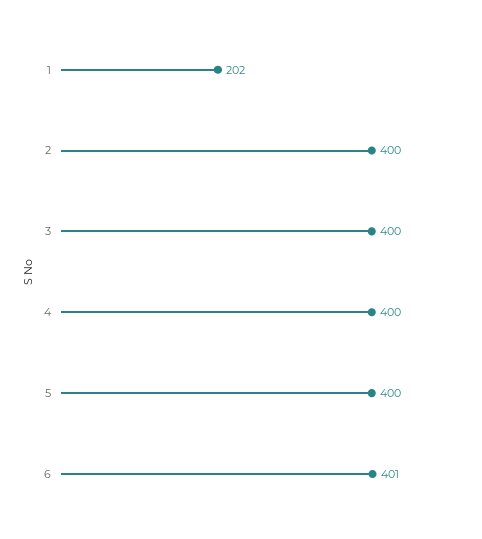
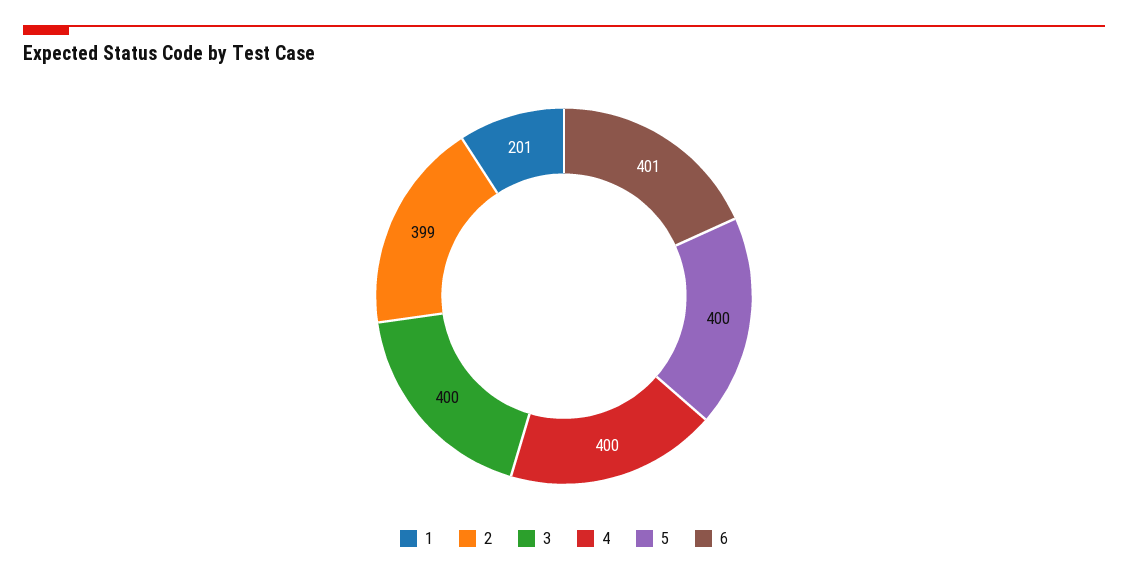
  {
-   "1": 202,
+   "1": 201,
-   "2": 400,
+   "2": 399,
    "3": 400,
    "4": 400,
    "5": 400,
    "6": 401
  }

